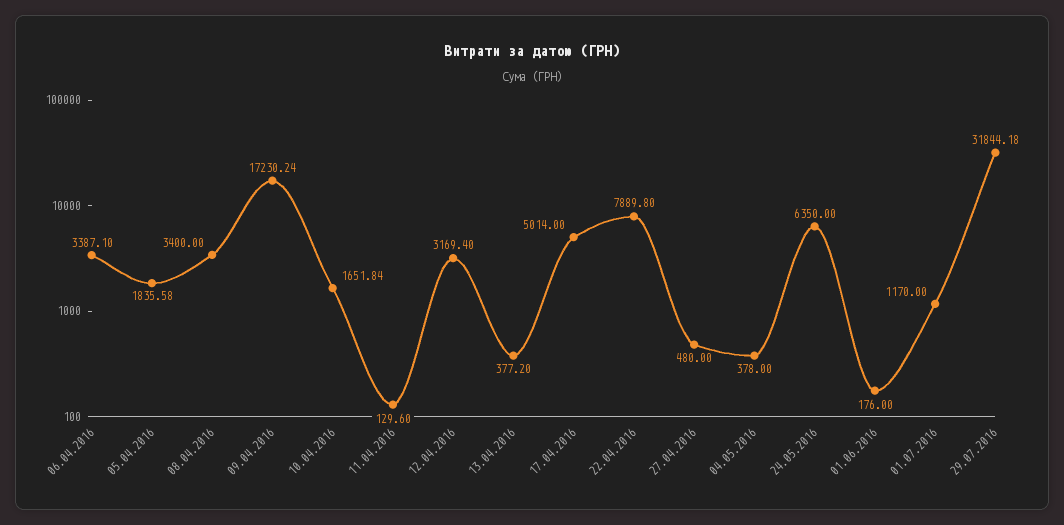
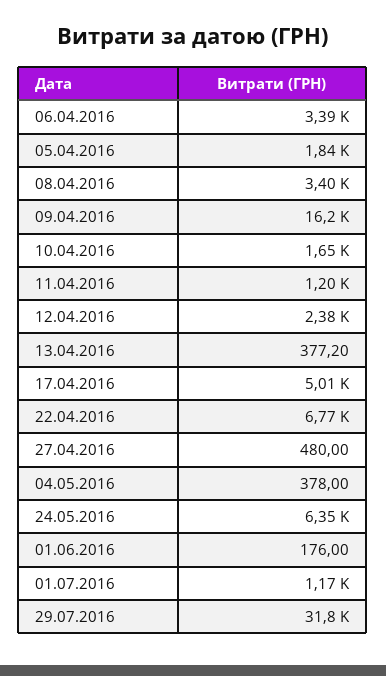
  {
    "06.04.2016": 3387.1,
    "05.04.2016": 1835.58,
    "08.04.2016": 3400,
-   "09.04.2016": 17230.24,
+   "09.04.2016": 16200,
    "10.04.2016": 1651.84,
-   "11.04.2016": 129.6,
+   "11.04.2016": 1200,
-   "12.04.2016": 3169.4,
+   "12.04.2016": 2380,
    "13.04.2016": 377.2,
    "17.04.2016": 5014,
-   "22.04.2016": 7889.8,
+   "22.04.2016": 6770,
    "27.04.2016": 480,
    "04.05.2016": 378,
    "24.05.2016": 6350,
    "01.06.2016": 176,
    "01.07.2016": 1170,
    "29.07.2016": 31844.18
  }

